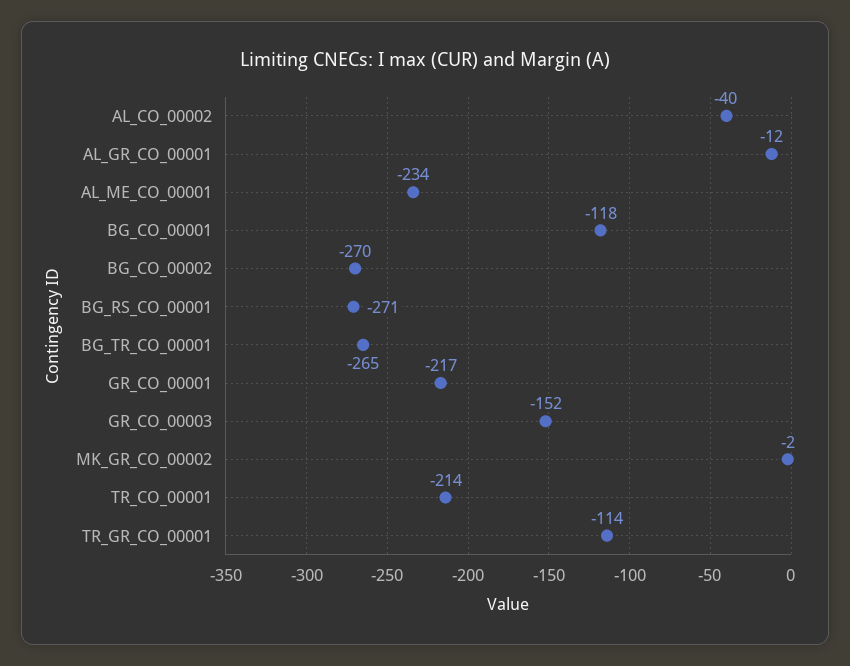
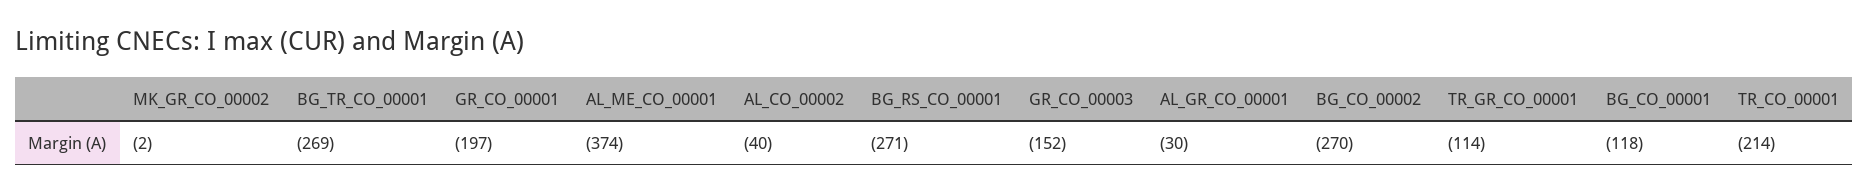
  {
    "AL_CO_00002": -40,
-   "AL_GR_CO_00001": -12,
+   "AL_GR_CO_00001": -30,
-   "AL_ME_CO_00001": -234,
+   "AL_ME_CO_00001": -374,
    "BG_CO_00001": -118,
    "BG_CO_00002": -270,
    "BG_RS_CO_00001": -271,
-   "BG_TR_CO_00001": -265,
+   "BG_TR_CO_00001": -269,
-   "GR_CO_00001": -217,
+   "GR_CO_00001": -197,
    "GR_CO_00003": -152,
    "MK_GR_CO_00002": -2,
    "TR_CO_00001": -214,
    "TR_GR_CO_00001": -114
  }

